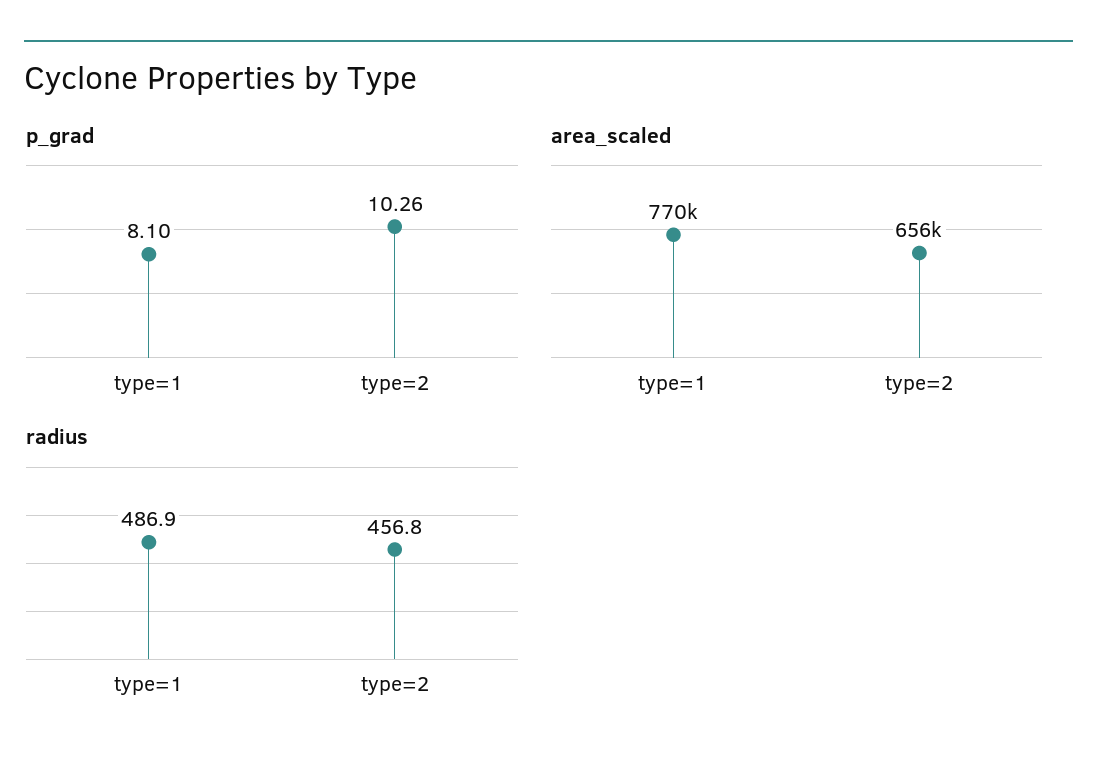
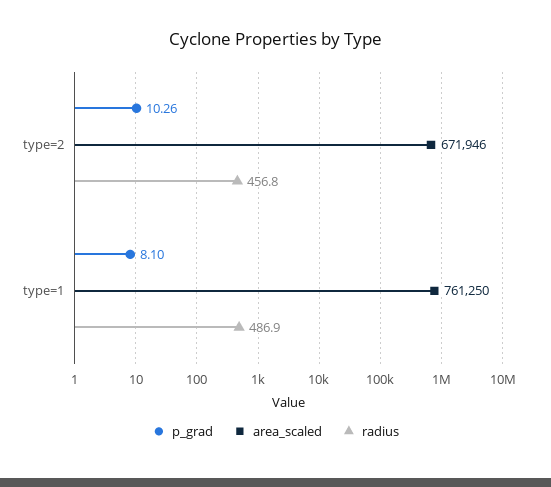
  {
    "p_grad": {
      "type=1": 8.1,
      "type=2": 10.26
    },
    "area_scaled": {
-     "type=1": 770000,
+     "type=1": 761250,
-     "type=2": 656000
+     "type=2": 671946
    },
    "radius": {
      "type=1": 486.9,
      "type=2": 456.8
    }
  }

